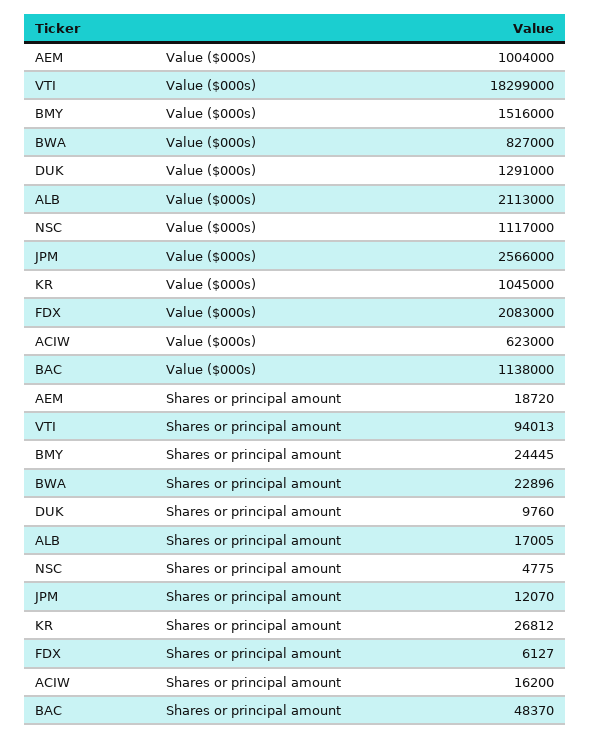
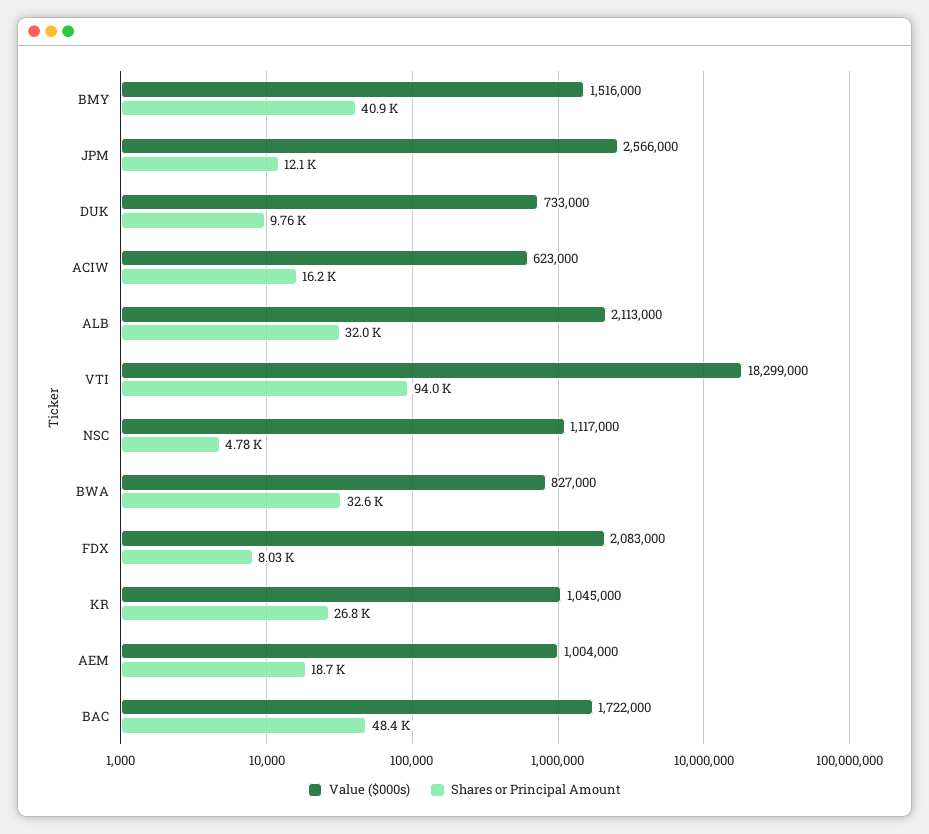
  {
    "Value ($000s)": {
      "AEM": 1004000,
      "VTI": 18299000,
      "BMY": 1516000,
      "BWA": 827000,
-     "DUK": 1291000,
+     "DUK": 733000,
      "ALB": 2113000,
      "NSC": 1117000,
      "JPM": 2566000,
      "KR": 1045000,
      "FDX": 2083000,
      "ACIW": 623000,
-     "BAC": 1138000
+     "BAC": 1722000
    },
    "Shares or principal amount": {
      "AEM": 18720,
      "VTI": 94013,
-     "BMY": 24445,
+     "BMY": 40900,
-     "BWA": 22896,
+     "BWA": 32600,
      "DUK": 9760,
-     "ALB": 17005,
+     "ALB": 32000,
      "NSC": 4775,
      "JPM": 12070,
      "KR": 26812,
-     "FDX": 6127,
+     "FDX": 8030,
      "ACIW": 16200,
      "BAC": 48370
    }
  }

